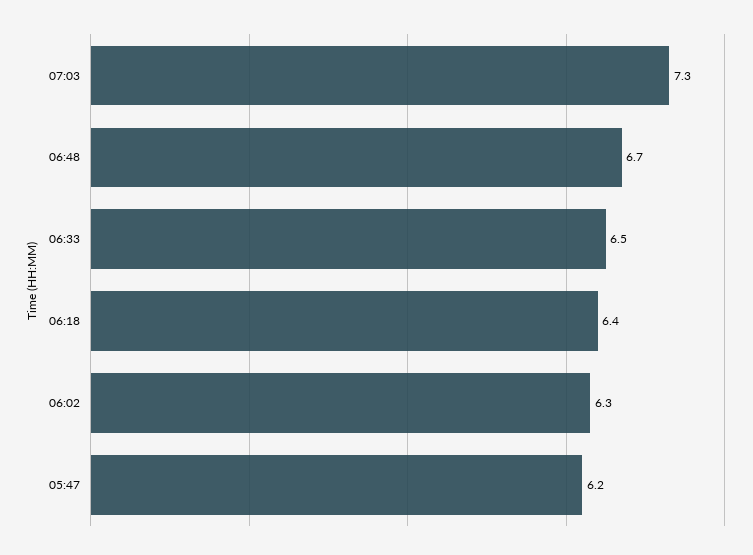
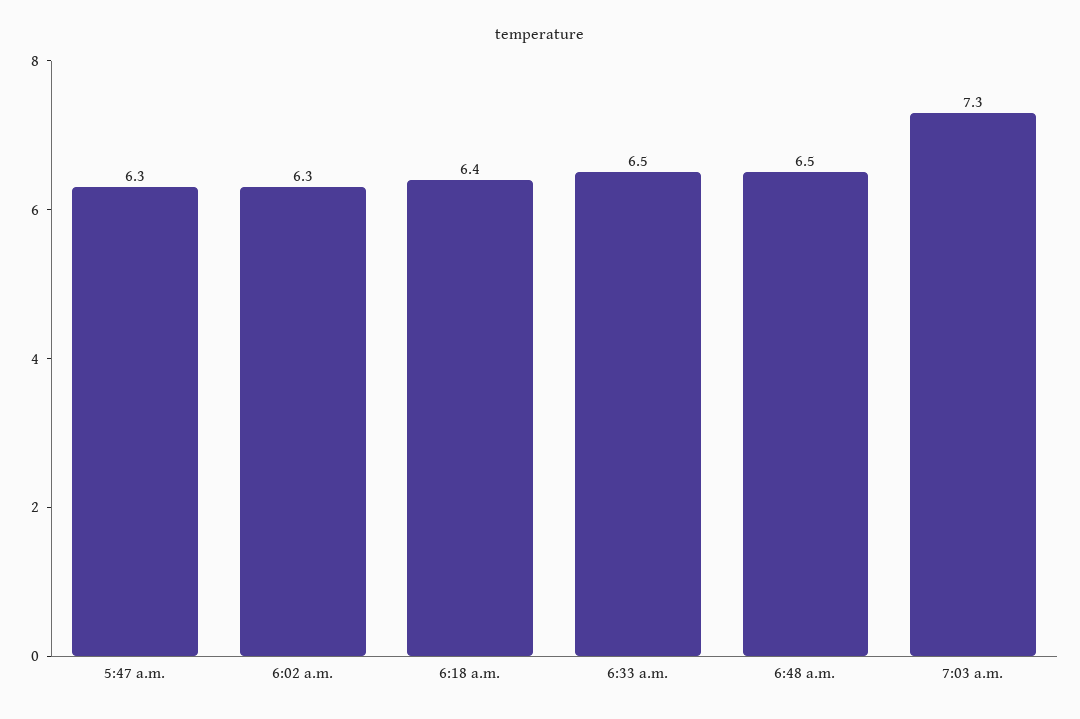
  {
    "07:03": 7.3,
-   "06:48": 6.7,
+   "06:48": 6.5,
    "06:33": 6.5,
    "06:18": 6.4,
    "06:02": 6.3,
-   "05:47": 6.2
+   "05:47": 6.3
  }

